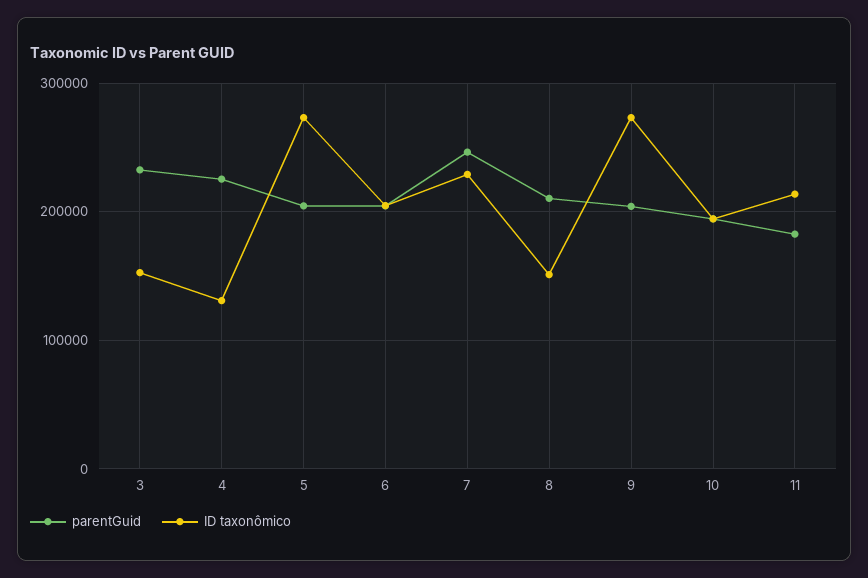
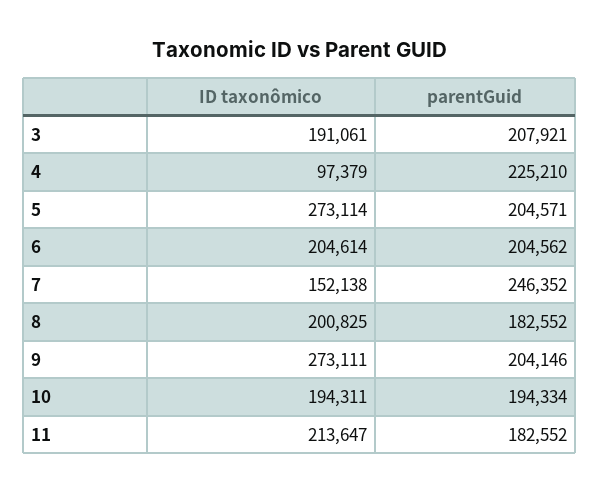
  {
    "parentGuid": {
-     "3": 230000,
+     "3": 207921,
      "4": 225210,
      "5": 204571,
      "6": 204562,
      "7": 246352,
-     "8": 210000,
+     "8": 182552,
      "9": 204146,
      "10": 194334,
      "11": 182552
    },
    "ID taxonômico": {
-     "3": 150000,
+     "3": 191061,
-     "4": 130000,
+     "4": 97379,
      "5": 273114,
      "6": 204614,
-     "7": 230000,
+     "7": 152138,
-     "8": 150000,
+     "8": 200825,
      "9": 273111,
      "10": 194311,
      "11": 213647
    }
  }

